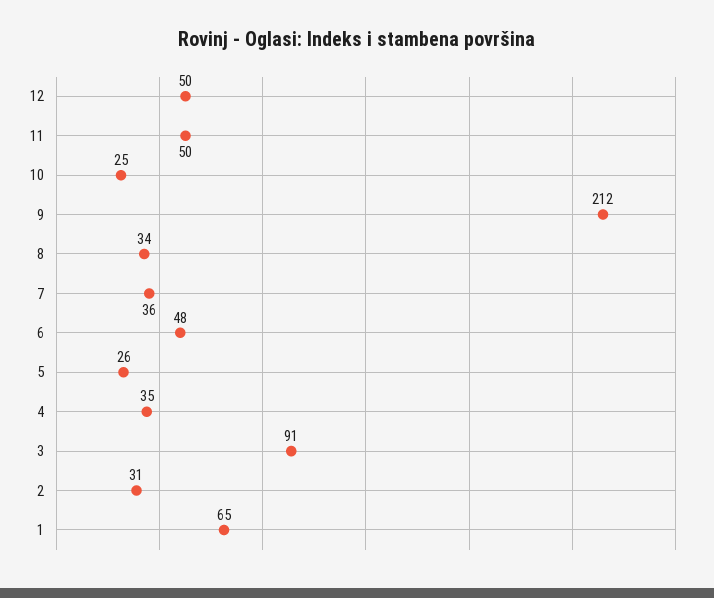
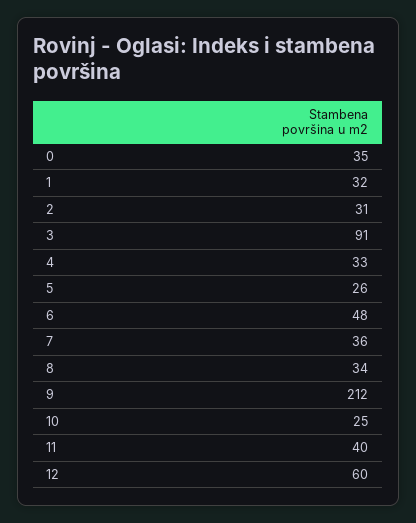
  {
-   "12": 50,
+   "12": 60,
-   "11": 50,
+   "11": 40,
    "10": 25,
    "9": 212,
    "8": 34,
    "7": 36,
    "6": 48,
    "5": 26,
-   "4": 35,
+   "4": 33,
    "3": 91,
    "2": 31,
-   "1": 65
+   "1": 32,
+   "0": 35
  }

